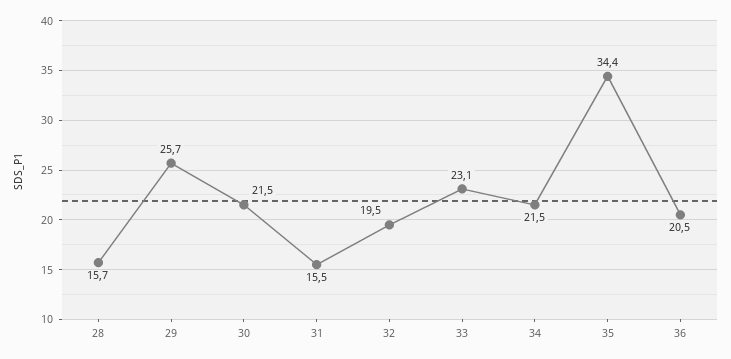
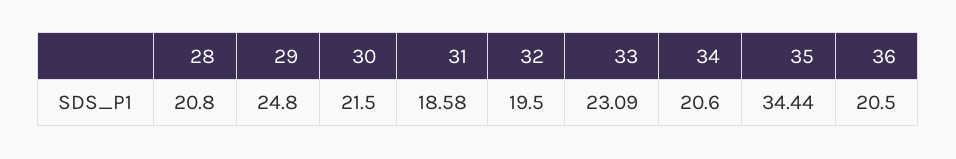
  {
-   "28": 15.7,
+   "28": 20.8,
-   "29": 25.7,
+   "29": 24.8,
    "30": 21.5,
-   "31": 15.5,
+   "31": 18.58,
    "32": 19.5,
    "33": 23.09,
-   "34": 21.5,
+   "34": 20.6,
    "35": 34.44,
    "36": 20.5
  }

